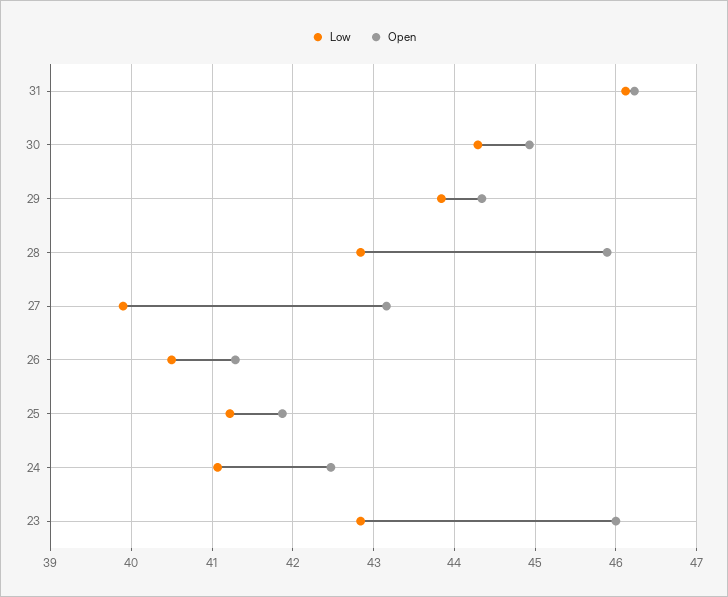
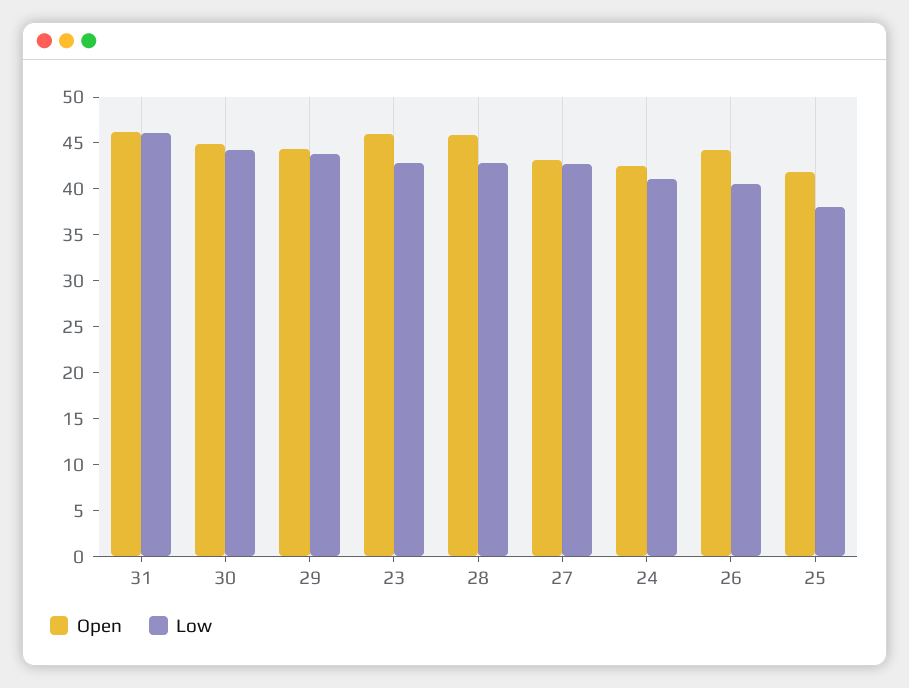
  {
    "Low": {
      "31": 46.1,
      "30": 44.3,
      "29": 43.8,
      "28": 42.8,
-     "27": 39.9,
+     "27": 43,
      "26": 40.5,
-     "25": 41.2,
+     "25": 38,
      "24": 41.1,
      "23": 42.8
    },
    "Open": {
      "31": 46.2,
      "30": 44.9,
      "29": 44.3,
      "28": 45.9,
      "27": 43.2,
-     "26": 41.3,
+     "26": 44,
      "25": 41.9,
      "24": 42.5,
      "23": 46
    }
  }

